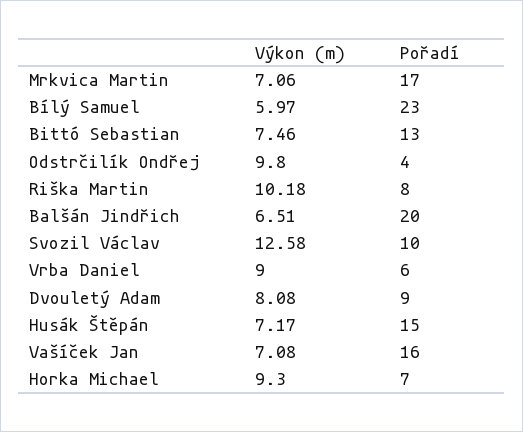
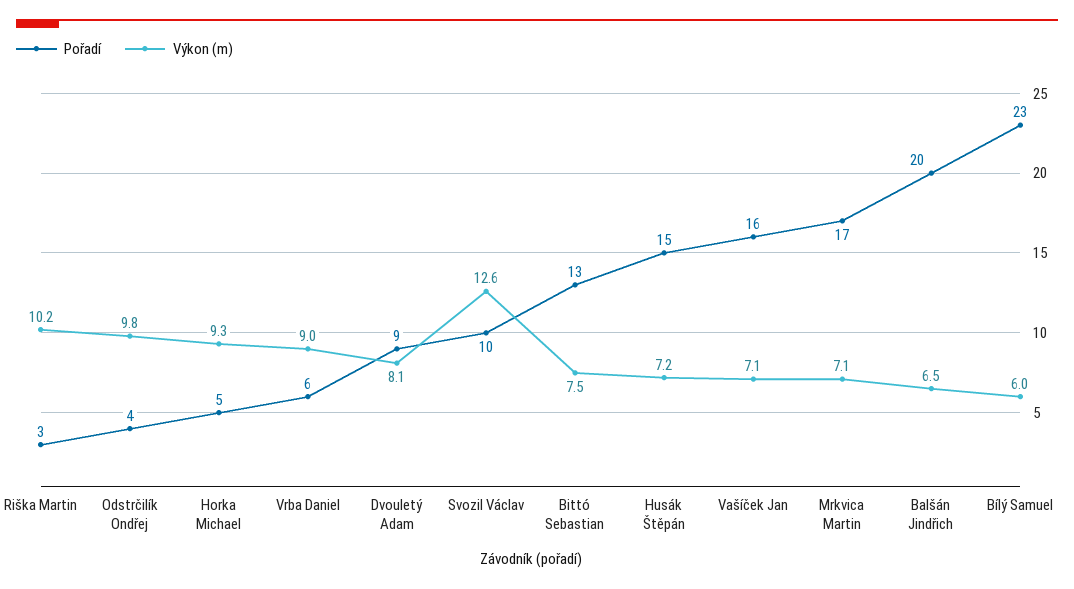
  {
    "Výkon (m)": {
      "Mrkvica Martin": 7.06,
      "Bílý Samuel": 5.97,
      "Bittó Sebastian": 7.46,
      "Odstrčilík Ondřej": 9.8,
      "Riška Martin": 10.18,
      "Balšán Jindřich": 6.51,
      "Svozil Václav": 12.58,
      "Vrba Daniel": 9,
      "Dvouletý Adam": 8.08,
      "Husák Štěpán": 7.17,
      "Vašíček Jan": 7.08,
      "Horka Michael": 9.3
    },
    "Pořadí": {
      "Mrkvica Martin": 17,
      "Bílý Samuel": 23,
      "Bittó Sebastian": 13,
      "Odstrčilík Ondřej": 4,
-     "Riška Martin": 8,
+     "Riška Martin": 3,
      "Balšán Jindřich": 20,
      "Svozil Václav": 10,
      "Vrba Daniel": 6,
      "Dvouletý Adam": 9,
      "Husák Štěpán": 15,
      "Vašíček Jan": 16,
-     "Horka Michael": 7
+     "Horka Michael": 5
    }
  }

